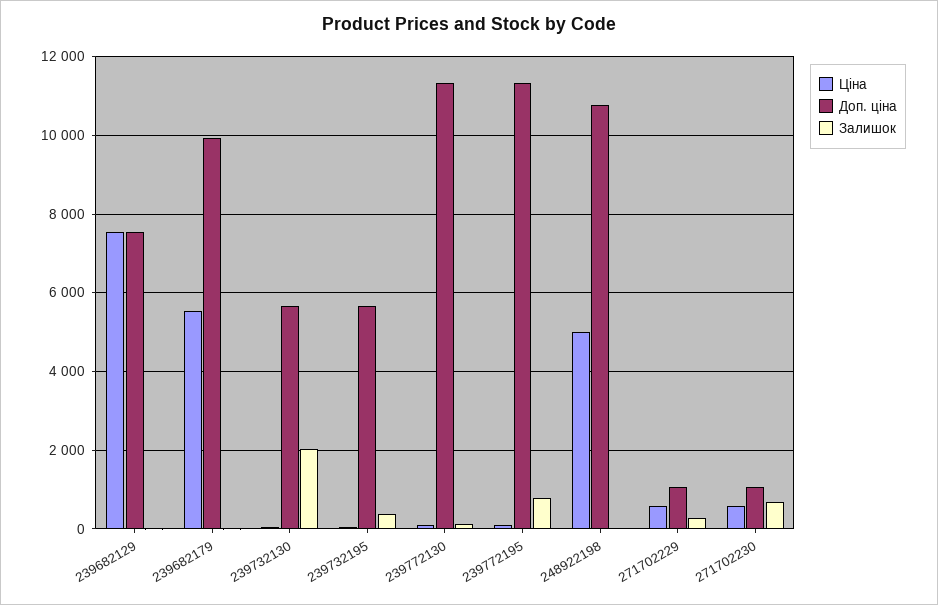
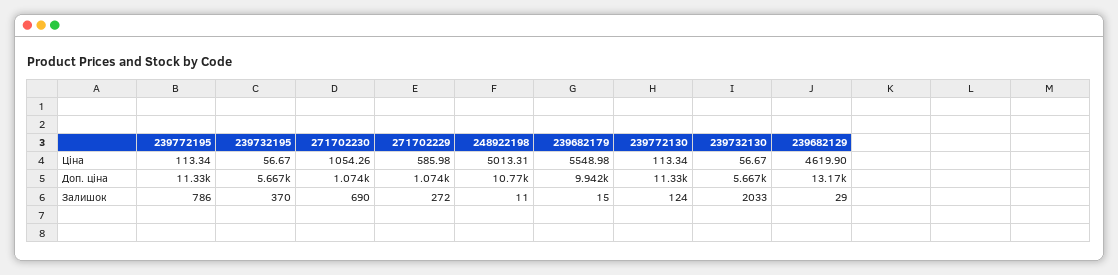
  {
    "Ціна": {
-     "239682129": 7600,
+     "239682129": 4619.9,
      "239682179": 5548.98,
      "239732130": 56.67,
      "239732195": 56.67,
      "239772130": 113.34,
      "239772195": 113.34,
      "248922198": 5013.31,
      "271702229": 585.98,
-     "271702230": 600
+     "271702230": 1054.26
    },
    "Доп. ціна": {
-     "239682129": 7600,
+     "239682129": 13170,
      "239682179": 9942,
      "239732130": 5667,
      "239732195": 5667,
      "239772130": 11330,
      "239772195": 11330,
      "248922198": 10770,
      "271702229": 1074,
      "271702230": 1074
    },
    "Залишок": {
      "239682129": 29,
      "239682179": 15,
      "239732130": 2033,
      "239732195": 370,
      "239772130": 124,
      "239772195": 786,
      "248922198": 11,
      "271702229": 272,
      "271702230": 690
    }
  }

